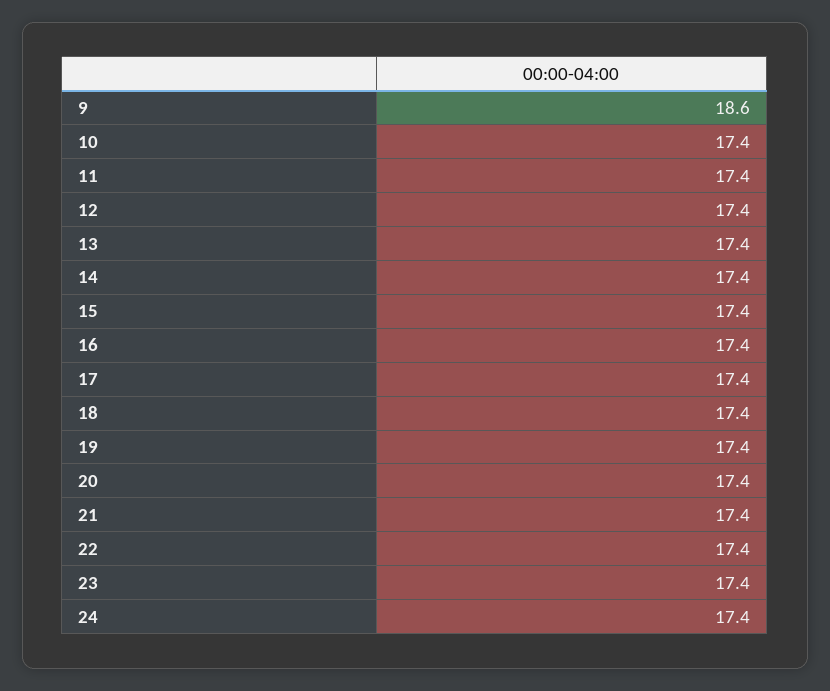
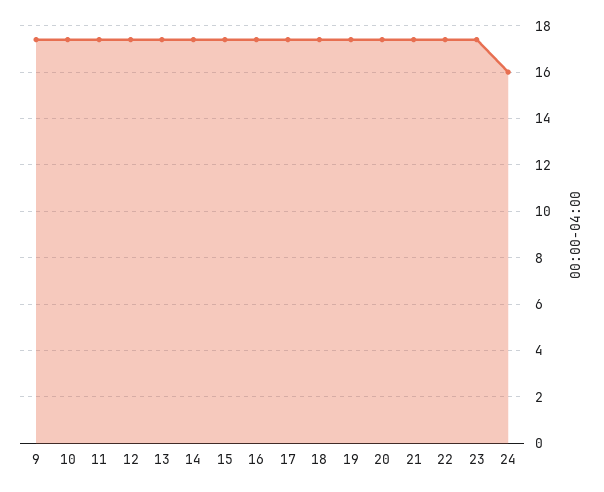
  {
-   "9": 18.6,
+   "9": 17.5,
    "10": 17.4,
    "11": 17.4,
    "12": 17.4,
    "13": 17.4,
    "14": 17.4,
    "15": 17.4,
    "16": 17.4,
    "17": 17.4,
    "18": 17.4,
    "19": 17.4,
    "20": 17.4,
    "21": 17.4,
    "22": 17.4,
    "23": 17.4,
-   "24": 17.4
+   "24": 16
  }

